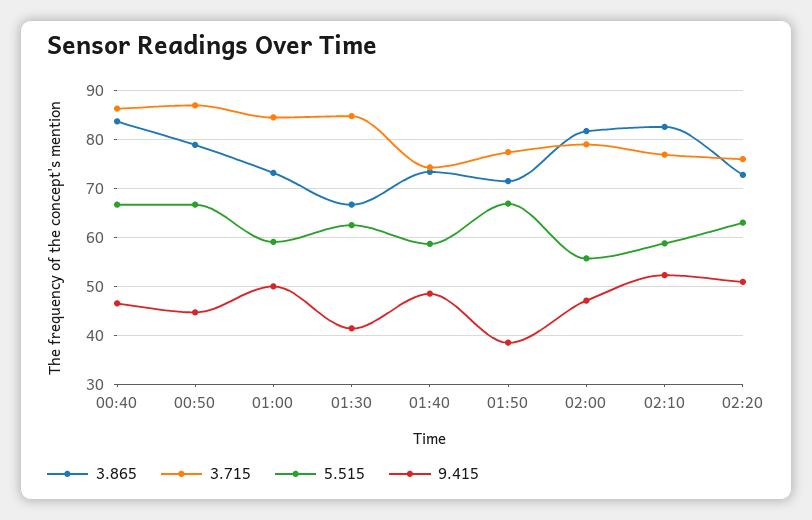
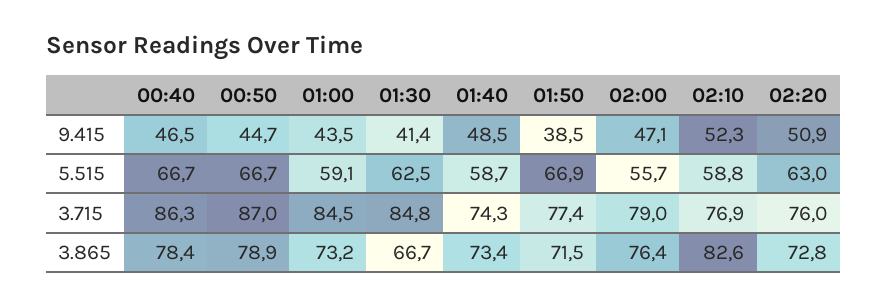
  {
    "3.865": {
-     "00:40": 84,
+     "00:40": 78.4,
      "00:50": 78.9,
      "01:00": 73.2,
      "01:30": 66.7,
      "01:40": 73.4,
      "01:50": 71.5,
-     "02:00": 82,
+     "02:00": 76.4,
      "02:10": 82.6,
      "02:20": 72.8
    },
    "3.715": {
      "00:40": 86.3,
      "00:50": 87,
      "01:00": 84.5,
      "01:30": 84.8,
      "01:40": 74.3,
      "01:50": 77.4,
      "02:00": 79,
      "02:10": 76.9,
      "02:20": 76
    },
    "5.515": {
      "00:40": 66.7,
      "00:50": 66.7,
      "01:00": 59.1,
      "01:30": 62.5,
      "01:40": 58.7,
      "01:50": 66.9,
      "02:00": 55.7,
      "02:10": 58.8,
      "02:20": 63
    },
    "9.415": {
      "00:40": 46.5,
      "00:50": 44.7,
-     "01:00": 50,
+     "01:00": 43.5,
      "01:30": 41.4,
      "01:40": 48.5,
      "01:50": 38.5,
      "02:00": 47.1,
      "02:10": 52.3,
      "02:20": 50.9
    }
  }

